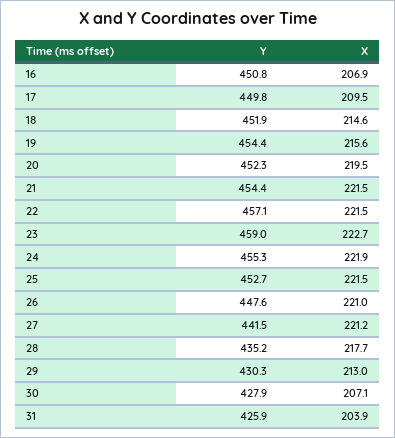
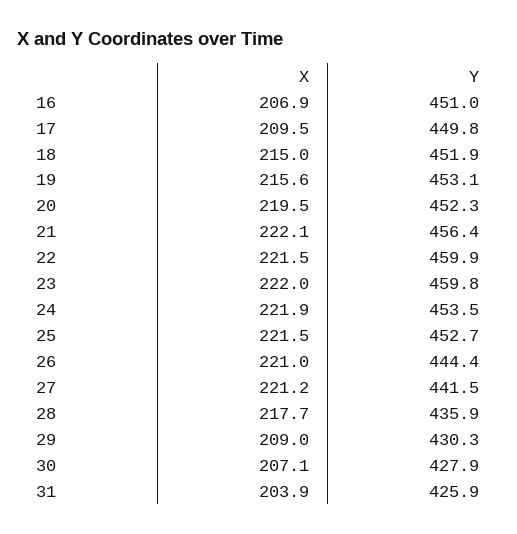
  {
    "Y": {
-     "16": 450.8,
+     "16": 451,
      "17": 449.8,
      "18": 451.9,
-     "19": 454.4,
+     "19": 453.1,
      "20": 452.3,
-     "21": 454.4,
+     "21": 456.4,
-     "22": 457.1,
+     "22": 459.9,
-     "23": 459,
+     "23": 459.8,
-     "24": 455.3,
+     "24": 453.5,
      "25": 452.7,
-     "26": 447.6,
+     "26": 444.4,
      "27": 441.5,
-     "28": 435.2,
+     "28": 435.9,
      "29": 430.3,
      "30": 427.9,
      "31": 425.9
    },
    "X": {
      "16": 206.9,
      "17": 209.5,
-     "18": 214.6,
+     "18": 215,
      "19": 215.6,
      "20": 219.5,
-     "21": 221.5,
+     "21": 222.1,
      "22": 221.5,
-     "23": 222.7,
+     "23": 222,
      "24": 221.9,
      "25": 221.5,
      "26": 221,
      "27": 221.2,
      "28": 217.7,
-     "29": 213,
+     "29": 209,
      "30": 207.1,
      "31": 203.9
    }
  }

